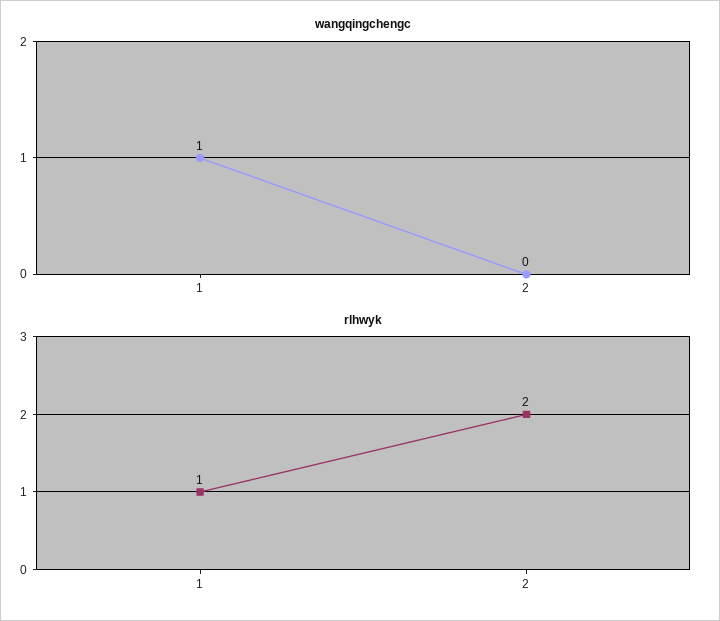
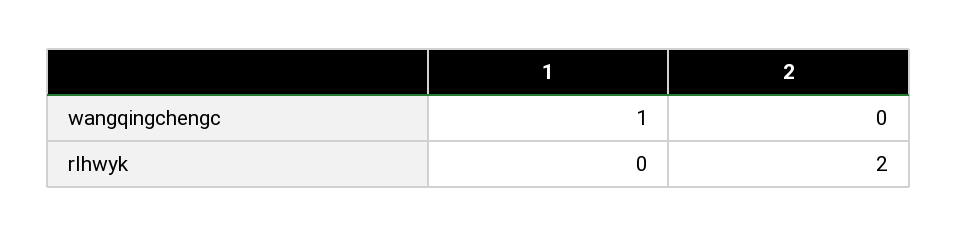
  {
    "wangqingchengc": {
      "1": 1,
      "2": 0
    },
    "rlhwyk": {
-     "1": 1,
+     "1": 0,
      "2": 2
    }
  }

